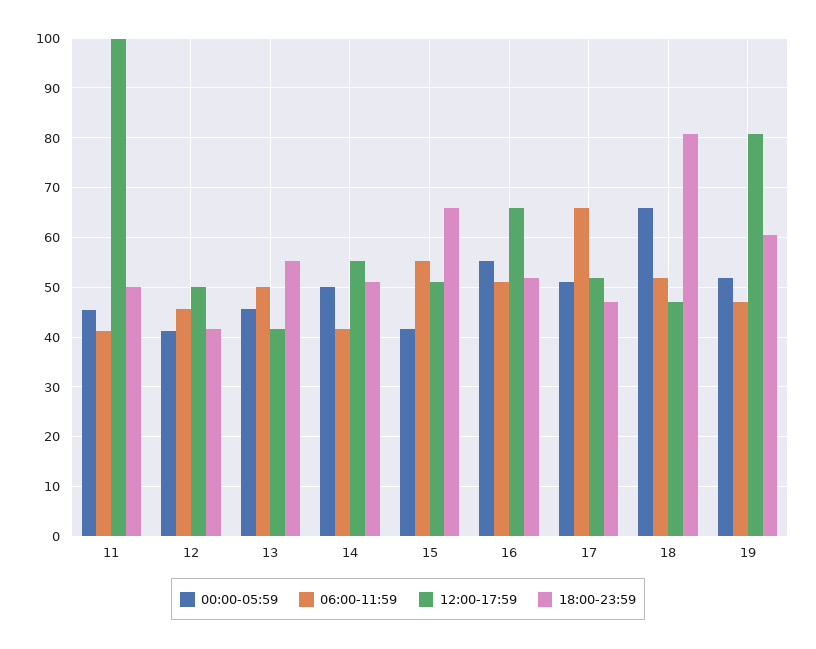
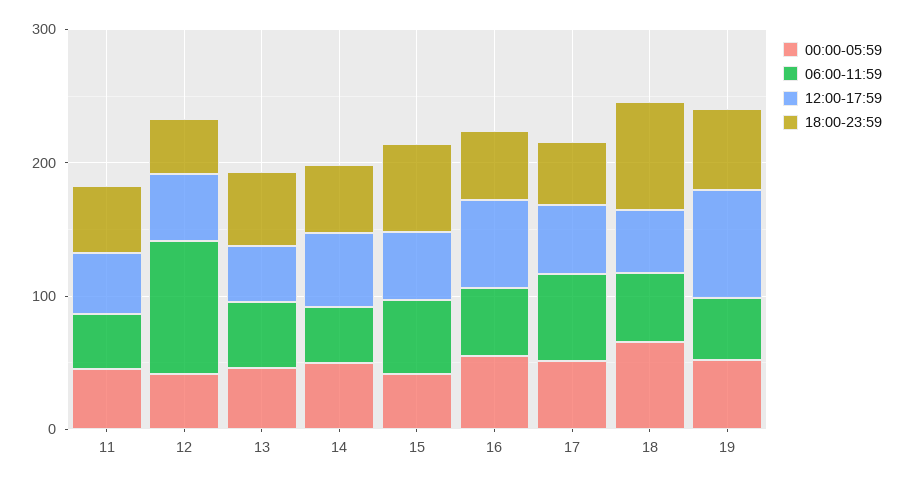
  {
    "00:00-05:59": {
      "11": 46,
      "12": 42,
      "13": 46,
      "14": 50,
      "15": 42,
      "16": 56,
      "17": 52,
      "18": 66,
      "19": 52
    },
    "06:00-11:59": {
      "11": 42,
-     "12": 46,
+     "12": 100,
      "13": 50,
      "14": 42,
      "15": 56,
      "16": 52,
      "17": 66,
      "18": 52,
      "19": 48
    },
    "12:00-17:59": {
-     "11": 100,
+     "11": 40,
      "12": 50,
      "13": 42,
      "14": 56,
      "15": 52,
      "16": 66,
      "17": 52,
      "18": 48,
      "19": 80
    },
    "18:00-23:59": {
      "11": 50,
      "12": 42,
      "13": 56,
      "14": 52,
      "15": 66,
      "16": 52,
      "17": 48,
      "18": 80,
      "19": 60
    }
  }

